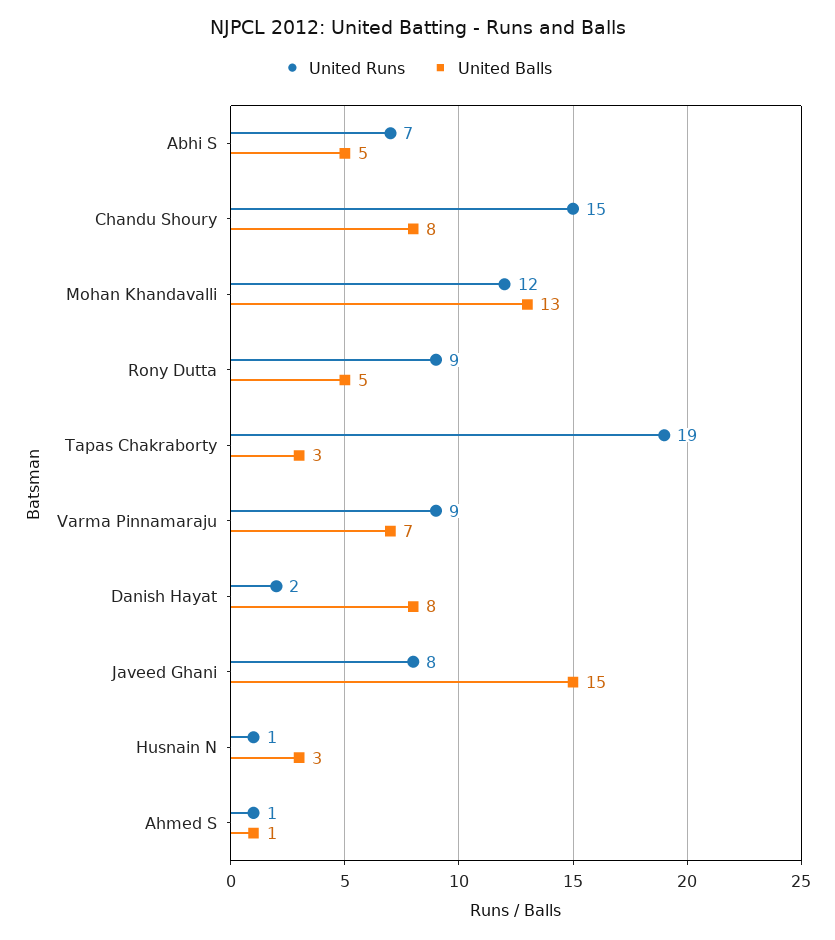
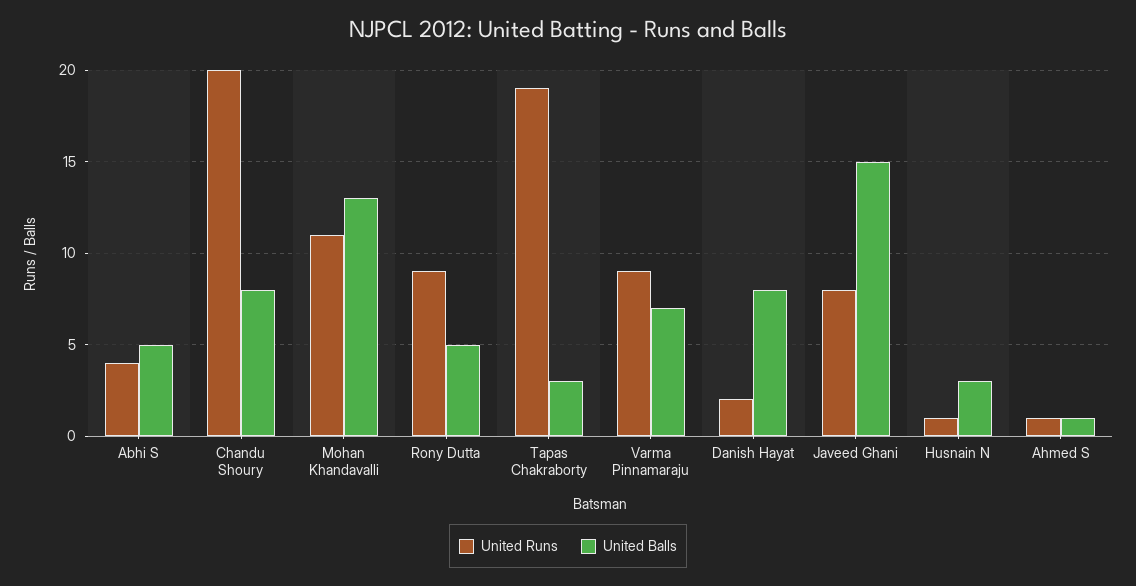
  {
    "United Runs": {
-     "Abhi S": 7,
+     "Abhi S": 4,
-     "Chandu Shoury": 15,
+     "Chandu Shoury": 20,
-     "Mohan Khandavalli": 12,
+     "Mohan Khandavalli": 11,
      "Rony Dutta": 9,
      "Tapas Chakraborty": 19,
      "Varma Pinnamaraju": 9,
      "Danish Hayat": 2,
      "Javeed Ghani": 8,
      "Husnain N": 1,
      "Ahmed S": 1
    },
    "United Balls": {
      "Abhi S": 5,
      "Chandu Shoury": 8,
      "Mohan Khandavalli": 13,
      "Rony Dutta": 5,
      "Tapas Chakraborty": 3,
      "Varma Pinnamaraju": 7,
      "Danish Hayat": 8,
      "Javeed Ghani": 15,
      "Husnain N": 3,
      "Ahmed S": 1
    }
  }

